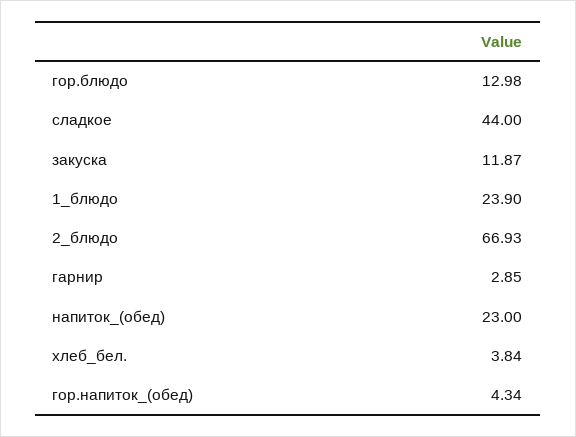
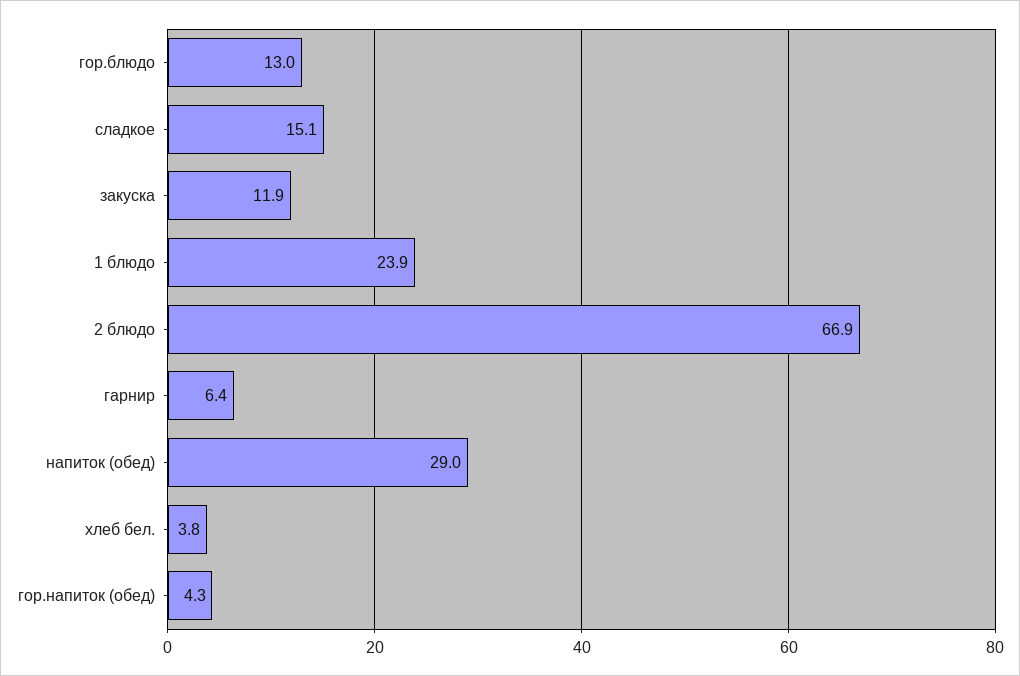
  {
    "гор.блюдо": 12.98,
-   "сладкое": 44,
+   "сладкое": 15.1,
    "закуска": 11.87,
    "1_блюдо": 23.9,
    "2_блюдо": 66.93,
-   "гарнир": 2.85,
+   "гарнир": 6.4,
-   "напиток_(обед)": 23,
+   "напиток_(обед)": 29,
    "хлеб_бел.": 3.84,
    "гор.напиток_(обед)": 4.34
  }

